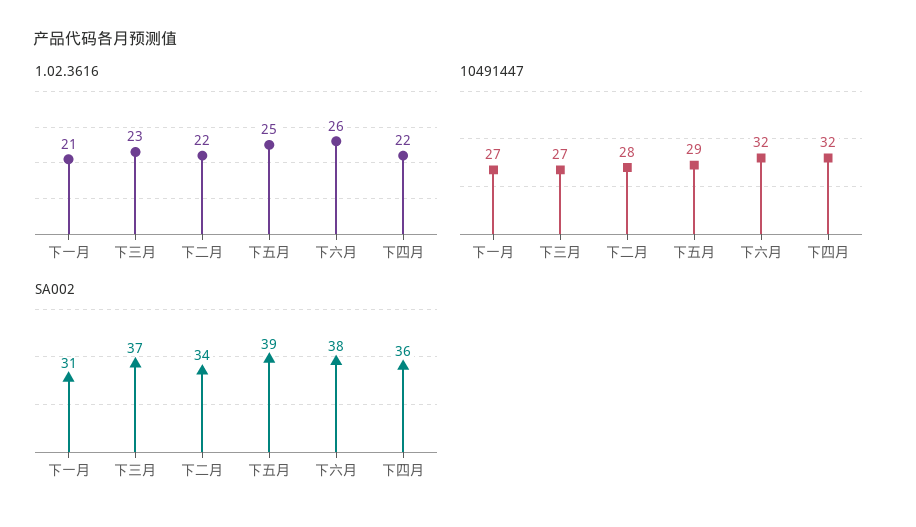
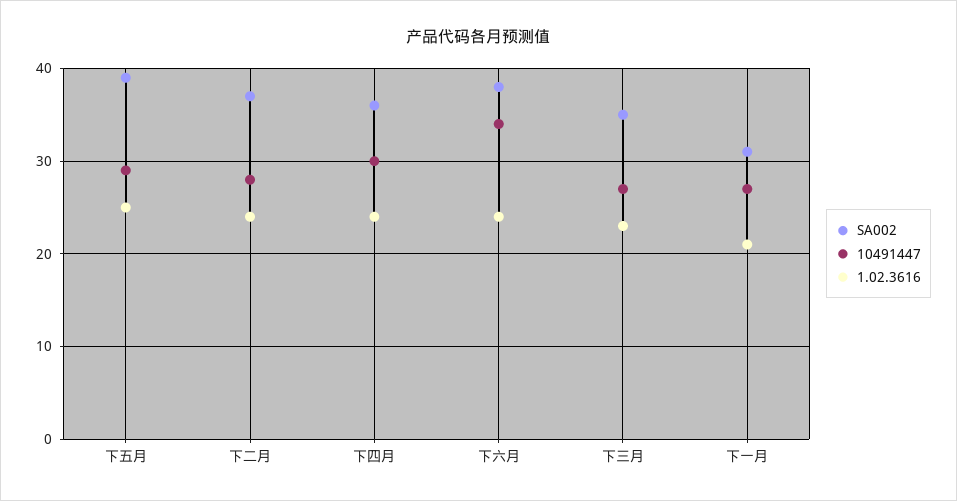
  {
    "1.02.3616": {
      "下一月": 21,
      "下三月": 23,
-     "下二月": 22,
+     "下二月": 24,
      "下五月": 25,
-     "下六月": 26,
+     "下六月": 24,
-     "下四月": 22
+     "下四月": 24
    },
    "10491447": {
      "下一月": 27,
      "下三月": 27,
      "下二月": 28,
      "下五月": 29,
-     "下六月": 32,
+     "下六月": 34,
-     "下四月": 32
+     "下四月": 30
    },
    "SA002": {
      "下一月": 31,
-     "下三月": 37,
+     "下三月": 35,
-     "下二月": 34,
+     "下二月": 37,
      "下五月": 39,
      "下六月": 38,
      "下四月": 36
    }
  }

